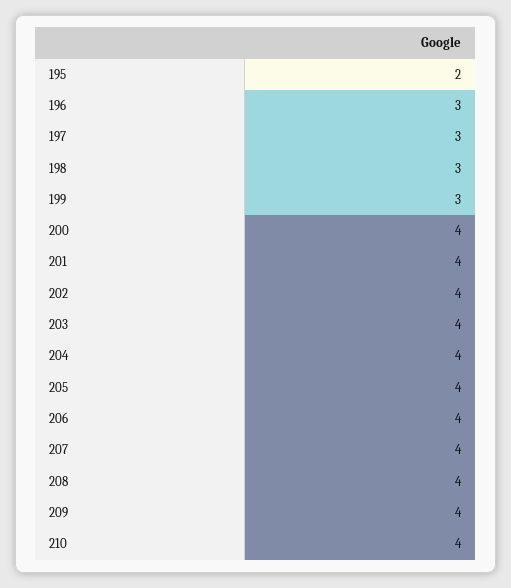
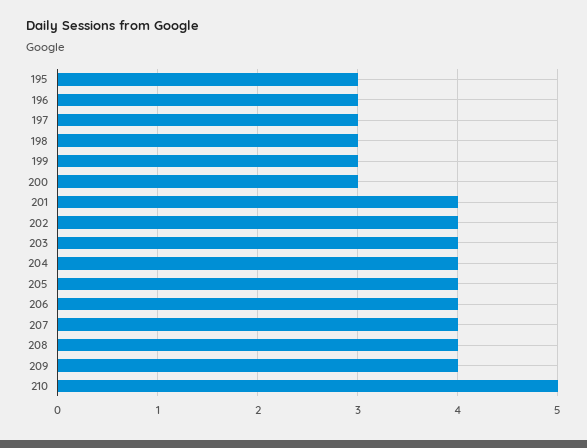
  {
-   "195": 2,
+   "195": 3,
    "196": 3,
    "197": 3,
    "198": 3,
    "199": 3,
-   "200": 4,
+   "200": 3,
    "201": 4,
    "202": 4,
    "203": 4,
    "204": 4,
    "205": 4,
    "206": 4,
    "207": 4,
    "208": 4,
    "209": 4,
-   "210": 4
+   "210": 5
  }

